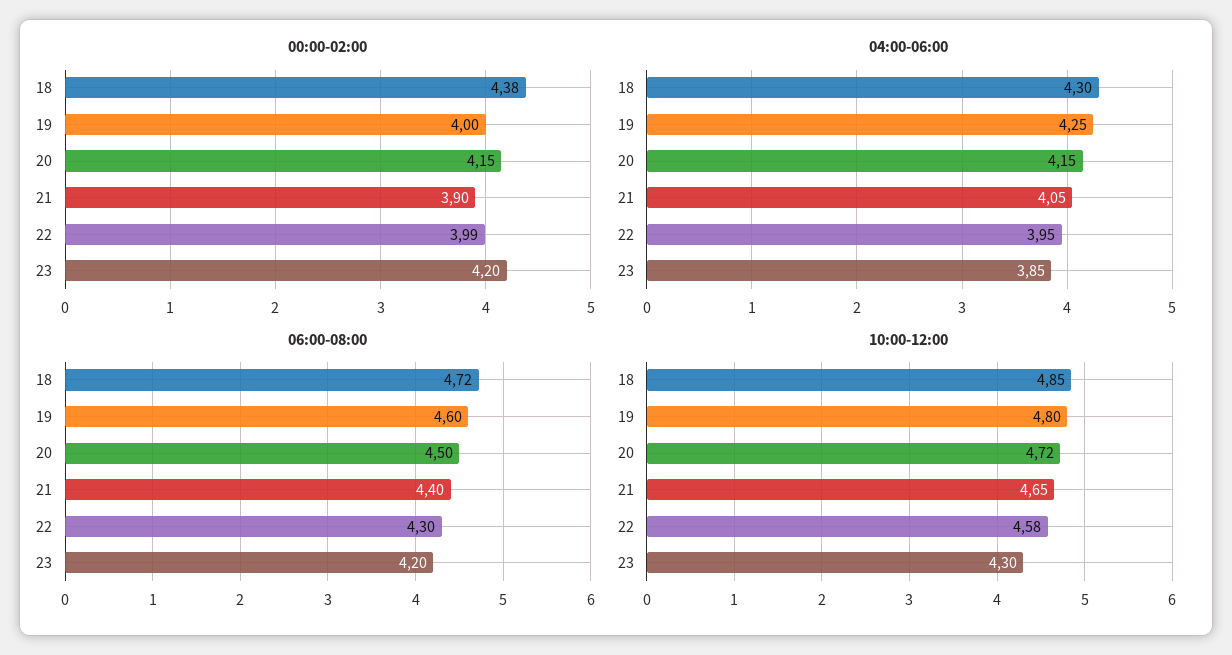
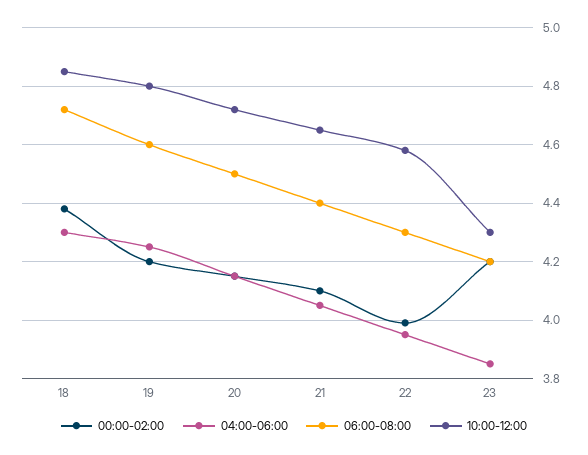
  {
    "00:00-02:00": {
      "18": 4.38,
-     "19": 4,
+     "19": 4.2,
      "20": 4.15,
-     "21": 3.9,
+     "21": 4.1,
      "22": 3.99,
      "23": 4.2
    },
    "04:00-06:00": {
      "18": 4.3,
      "19": 4.25,
      "20": 4.15,
      "21": 4.05,
      "22": 3.95,
      "23": 3.85
    },
    "06:00-08:00": {
      "18": 4.72,
      "19": 4.6,
      "20": 4.5,
      "21": 4.4,
      "22": 4.3,
      "23": 4.2
    },
    "10:00-12:00": {
      "18": 4.85,
      "19": 4.8,
      "20": 4.72,
      "21": 4.65,
      "22": 4.58,
      "23": 4.3
    }
  }

